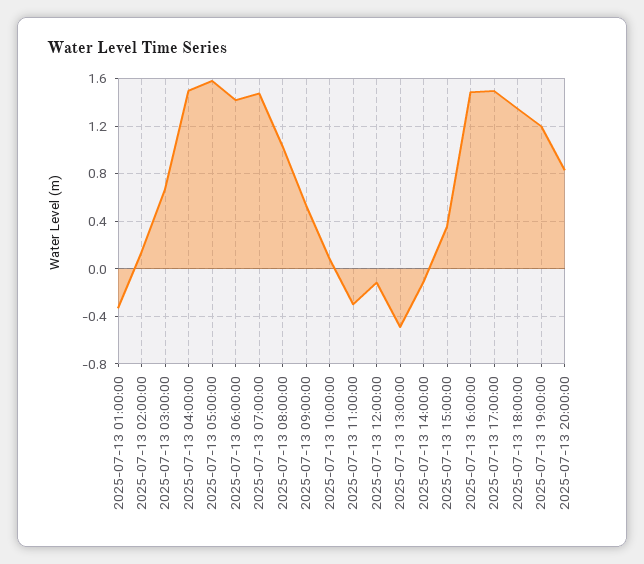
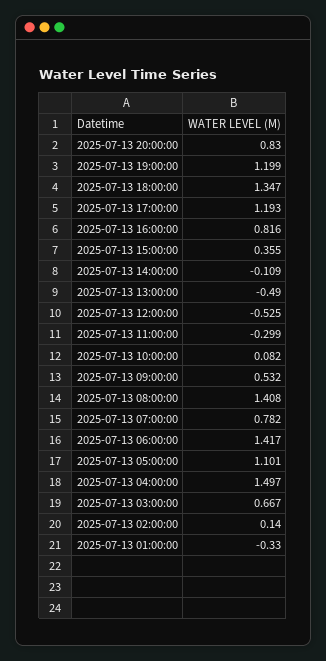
  {
    "2025-07-13 01:00:00": -0.33,
    "2025-07-13 02:00:00": 0.14,
    "2025-07-13 03:00:00": 0.667,
    "2025-07-13 04:00:00": 1.497,
-   "2025-07-13 05:00:00": 1.6,
+   "2025-07-13 05:00:00": 1.101,
    "2025-07-13 06:00:00": 1.417,
-   "2025-07-13 07:00:00": 1.5,
+   "2025-07-13 07:00:00": 0.782,
-   "2025-07-13 08:00:00": 1,
+   "2025-07-13 08:00:00": 1.408,
    "2025-07-13 09:00:00": 0.532,
    "2025-07-13 10:00:00": 0.082,
    "2025-07-13 11:00:00": -0.299,
-   "2025-07-13 12:00:00": -0.1,
+   "2025-07-13 12:00:00": -0.525,
    "2025-07-13 13:00:00": -0.49,
    "2025-07-13 14:00:00": -0.109,
    "2025-07-13 15:00:00": 0.355,
-   "2025-07-13 16:00:00": 1.5,
+   "2025-07-13 16:00:00": 0.816,
-   "2025-07-13 17:00:00": 1.5,
+   "2025-07-13 17:00:00": 1.193,
    "2025-07-13 18:00:00": 1.347,
    "2025-07-13 19:00:00": 1.199,
    "2025-07-13 20:00:00": 0.83
  }

